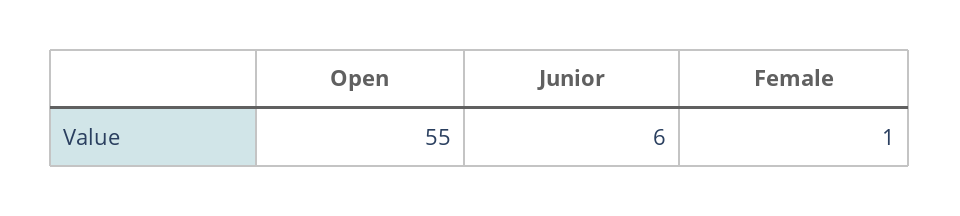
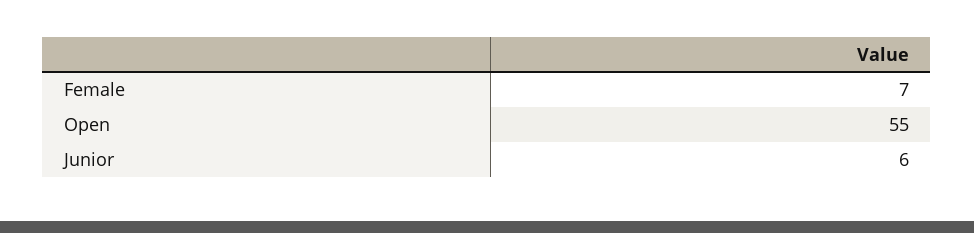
  {
    "Open": 55,
    "Junior": 6,
-   "Female": 1
+   "Female": 7
  }

